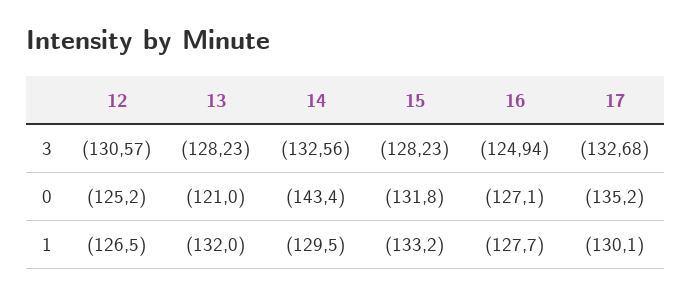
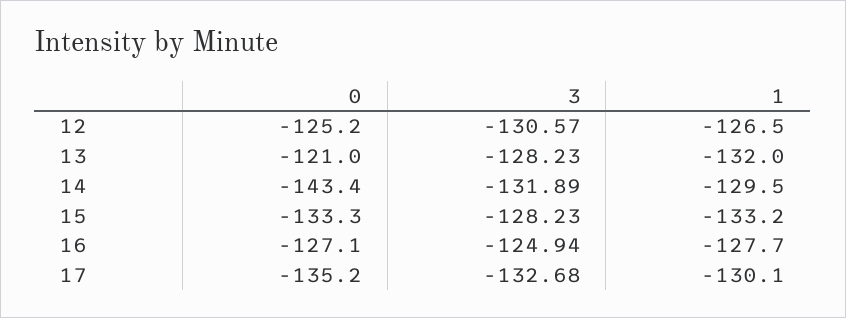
  {
    "12": {
      "3": -130.57,
      "0": -125.2,
      "1": -126.5
    },
    "13": {
      "3": -128.23,
      "0": -121,
      "1": -132
    },
    "14": {
-     "3": -132.56,
+     "3": -131.89,
      "0": -143.4,
      "1": -129.5
    },
    "15": {
      "3": -128.23,
-     "0": -131.8,
+     "0": -133.3,
      "1": -133.2
    },
    "16": {
      "3": -124.94,
      "0": -127.1,
      "1": -127.7
    },
    "17": {
      "3": -132.68,
      "0": -135.2,
      "1": -130.1
    }
  }

